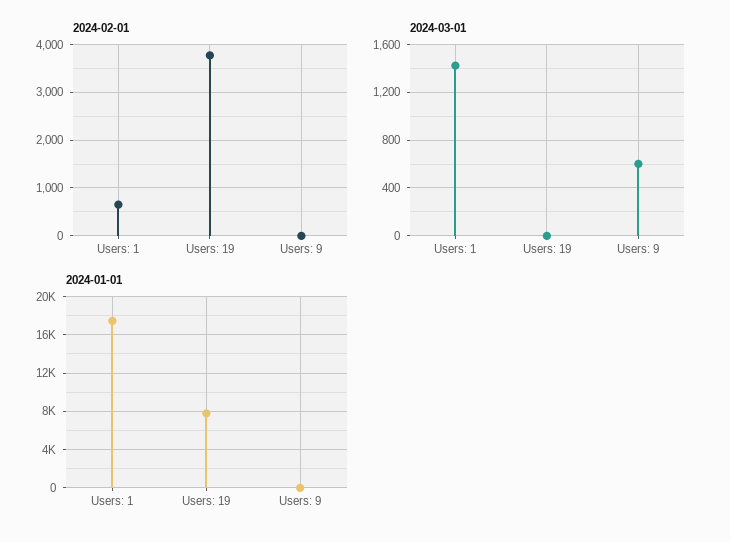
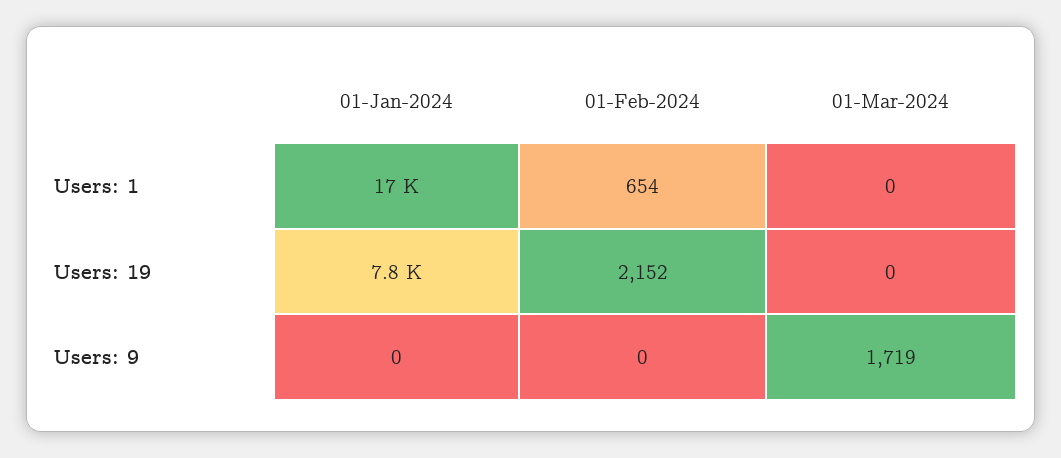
  {
    "2024-02-01": {
      "Users: 1": 654,
-     "Users: 19": 3800,
+     "Users: 19": 2152,
      "Users: 9": 0
    },
    "2024-03-01": {
-     "Users: 1": 1400,
+     "Users: 1": 0,
      "Users: 19": 0,
-     "Users: 9": 600
+     "Users: 9": 1719
    },
    "2024-01-01": {
      "Users: 1": 17000,
      "Users: 19": 7800,
      "Users: 9": 0
    }
  }

